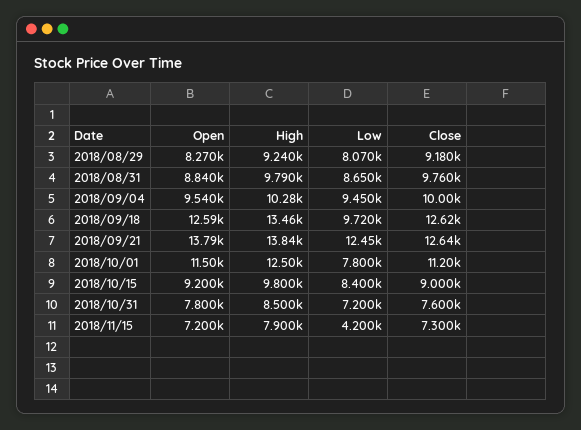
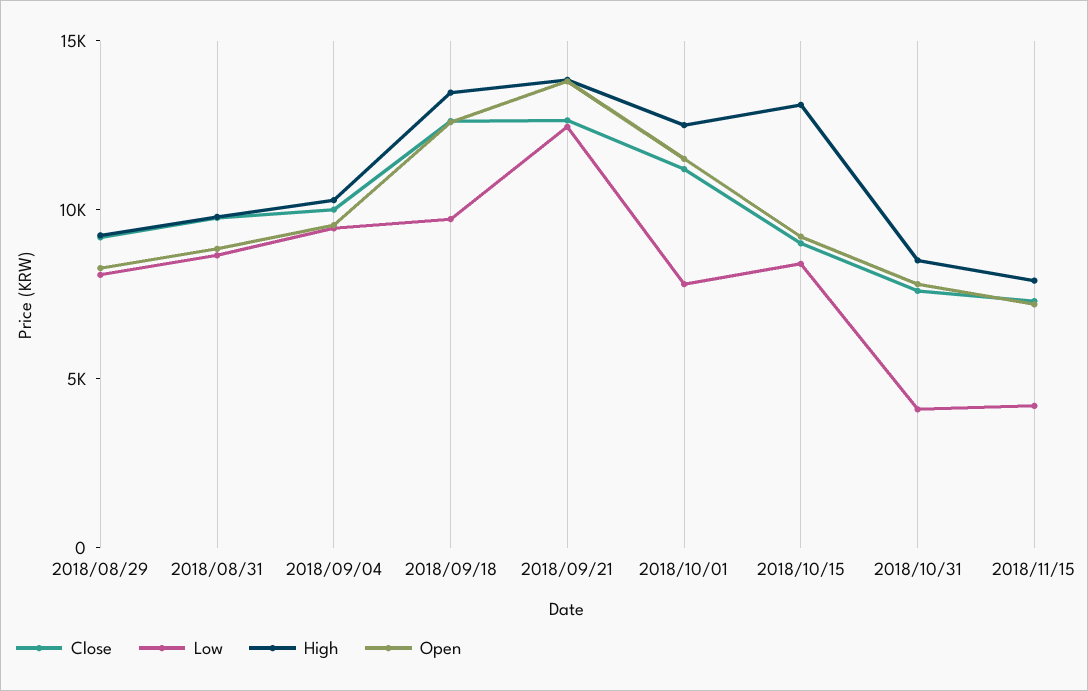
  {
    "Open": {
      "2018/08/29": 8270,
      "2018/08/31": 8840,
      "2018/09/04": 9540,
      "2018/09/18": 12590,
      "2018/09/21": 13790,
      "2018/10/01": 11500,
      "2018/10/15": 9200,
      "2018/10/31": 7800,
      "2018/11/15": 7200
    },
    "High": {
      "2018/08/29": 9240,
      "2018/08/31": 9790,
      "2018/09/04": 10280,
      "2018/09/18": 13460,
      "2018/09/21": 13840,
      "2018/10/01": 12500,
-     "2018/10/15": 9800,
+     "2018/10/15": 13000,
      "2018/10/31": 8500,
      "2018/11/15": 7900
    },
    "Low": {
      "2018/08/29": 8070,
      "2018/08/31": 8650,
      "2018/09/04": 9450,
      "2018/09/18": 9720,
      "2018/09/21": 12450,
      "2018/10/01": 7800,
      "2018/10/15": 8400,
-     "2018/10/31": 7200,
+     "2018/10/31": 4000,
      "2018/11/15": 4200
    },
    "Close": {
      "2018/08/29": 9180,
      "2018/08/31": 9760,
      "2018/09/04": 10000,
      "2018/09/18": 12620,
      "2018/09/21": 12640,
      "2018/10/01": 11200,
      "2018/10/15": 9000,
      "2018/10/31": 7600,
      "2018/11/15": 7300
    }
  }

